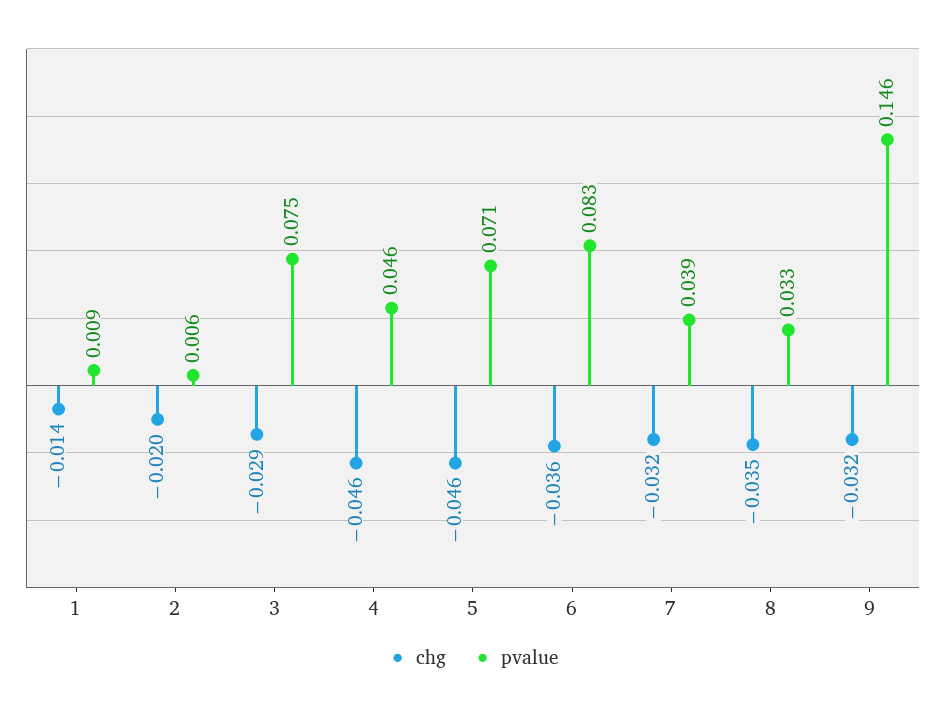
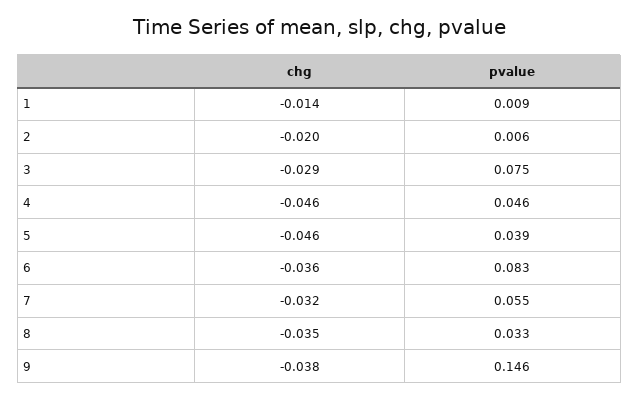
  {
    "chg": {
      "1": -0.014,
      "2": -0.02,
      "3": -0.029,
      "4": -0.046,
      "5": -0.046,
      "6": -0.036,
      "7": -0.032,
      "8": -0.035,
-     "9": -0.032
+     "9": -0.038
    },
    "pvalue": {
      "1": 0.009,
      "2": 0.006,
      "3": 0.075,
      "4": 0.046,
-     "5": 0.071,
+     "5": 0.039,
      "6": 0.083,
-     "7": 0.039,
+     "7": 0.055,
      "8": 0.033,
      "9": 0.146
    }
  }

